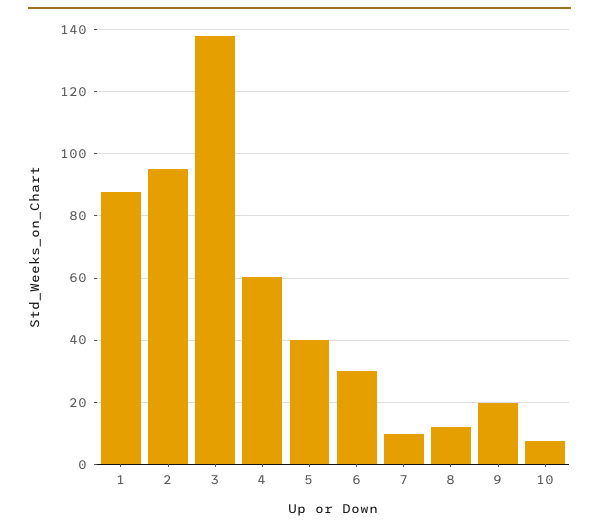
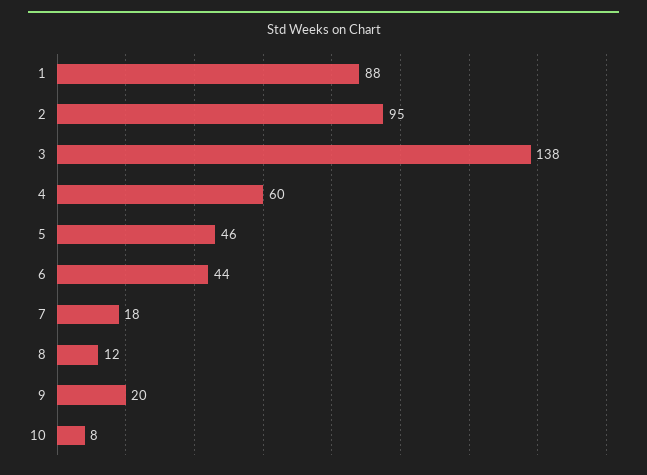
  {
    "1": 88,
    "2": 95,
    "3": 138,
    "4": 60,
-   "5": 40,
+   "5": 46,
-   "6": 30,
+   "6": 44,
-   "7": 10,
+   "7": 18,
    "8": 12,
    "9": 20,
    "10": 8
  }

